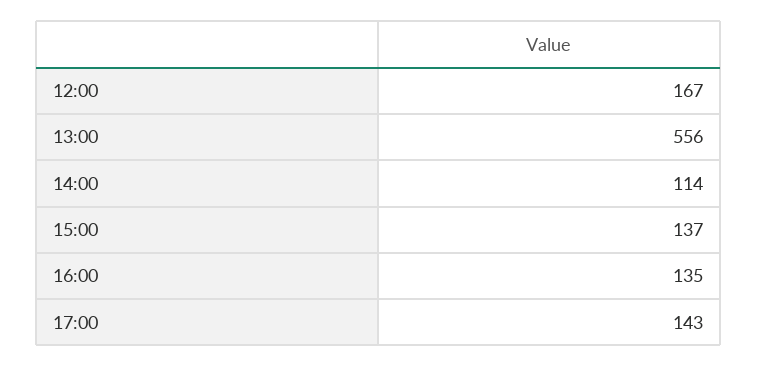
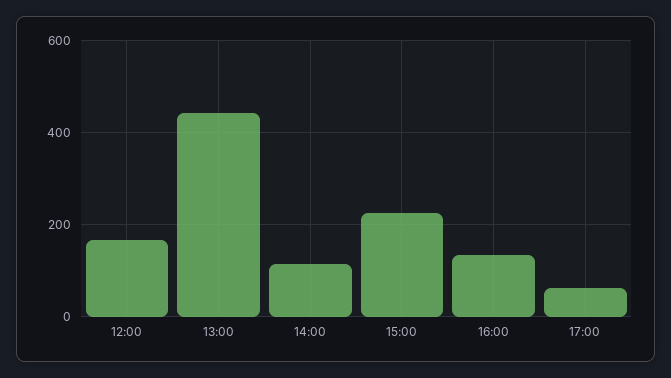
  {
    "12:00": 167,
-   "13:00": 556,
+   "13:00": 440,
    "14:00": 114,
-   "15:00": 137,
+   "15:00": 220,
    "16:00": 135,
-   "17:00": 143
+   "17:00": 60
  }

